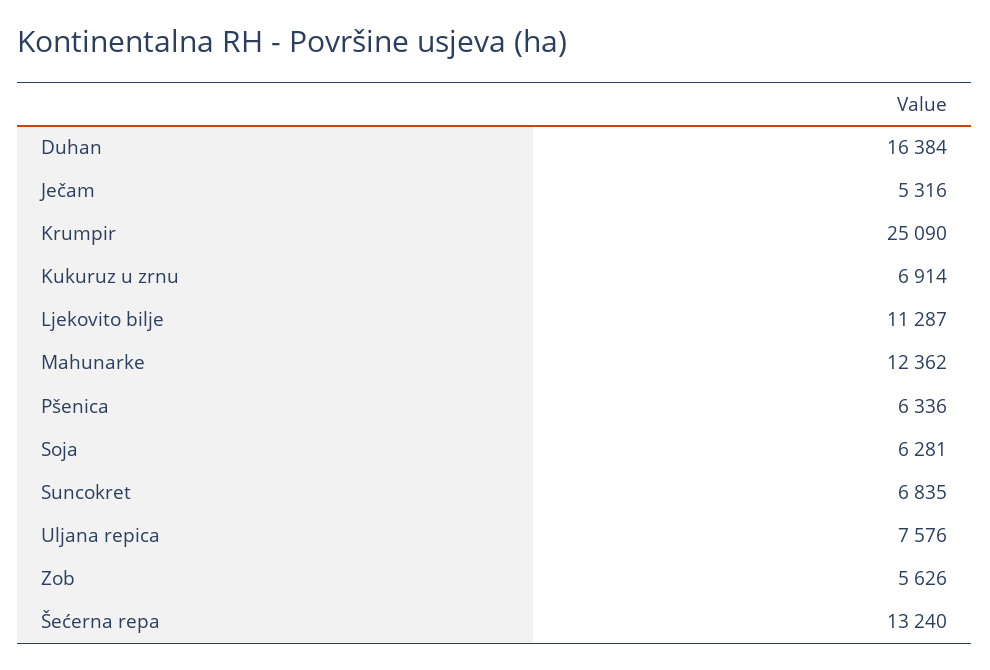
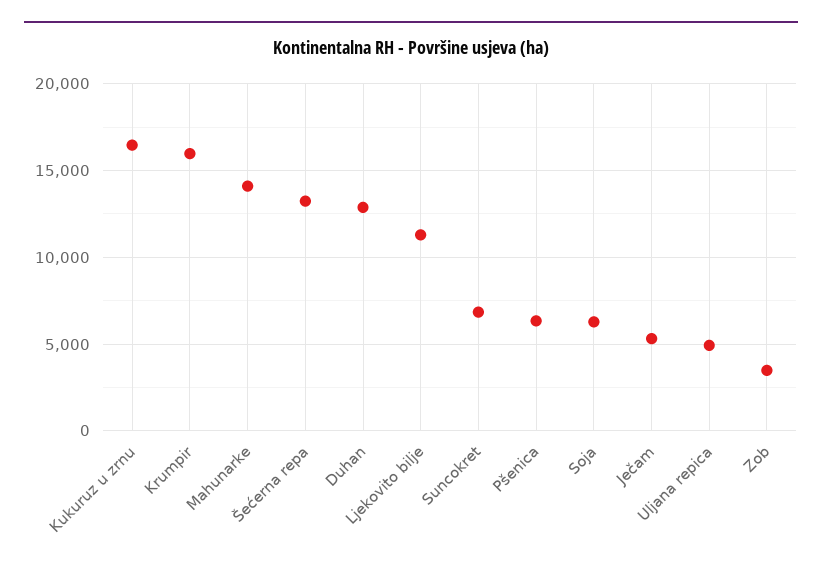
  {
-   "Duhan": 16384,
+   "Duhan": 13000,
    "Ječam": 5316,
-   "Krumpir": 25090,
+   "Krumpir": 16000,
-   "Kukuruz u zrnu": 6914,
+   "Kukuruz u zrnu": 16500,
    "Ljekovito bilje": 11287,
-   "Mahunarke": 12362,
+   "Mahunarke": 14000,
    "Pšenica": 6336,
    "Soja": 6281,
    "Suncokret": 6835,
-   "Uljana repica": 7576,
+   "Uljana repica": 5000,
-   "Zob": 5626,
+   "Zob": 3500,
    "Šećerna repa": 13240
  }

